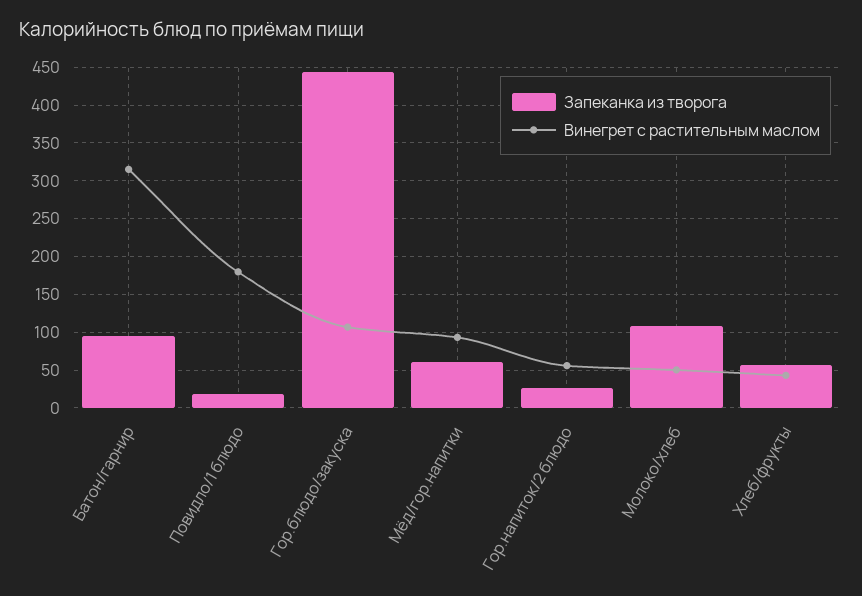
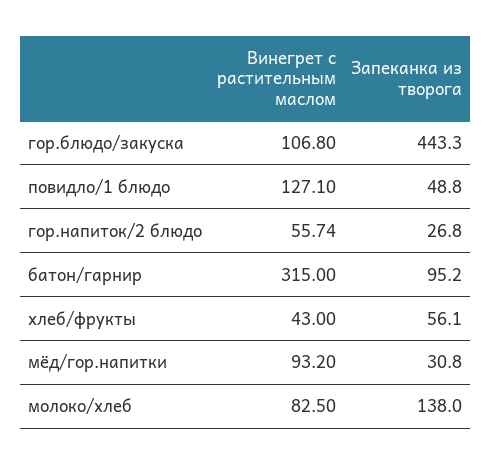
  {
    "Запеканка из творога": {
      "Батон/гарнир": 95.2,
-     "Повидло/1 блюдо": 20,
+     "Повидло/1 блюдо": 48.8,
      "Гор.блюдо/закуска": 443.3,
-     "Мёд/гор.напитки": 60,
+     "Мёд/гор.напитки": 30.8,
      "Гор.напиток/2 блюдо": 26.8,
-     "Молоко/хлеб": 110,
+     "Молоко/хлеб": 138,
      "Хлеб/фрукты": 56.1
    },
    "Винегрет с растительным маслом": {
      "Батон/гарнир": 315,
-     "Повидло/1 блюдо": 180,
+     "Повидло/1 блюдо": 127.1,
      "Гор.блюдо/закуска": 106.8,
      "Мёд/гор.напитки": 93.2,
      "Гор.напиток/2 блюдо": 55.74,
-     "Молоко/хлеб": 50,
+     "Молоко/хлеб": 82.5,
      "Хлеб/фрукты": 43
    }
  }

